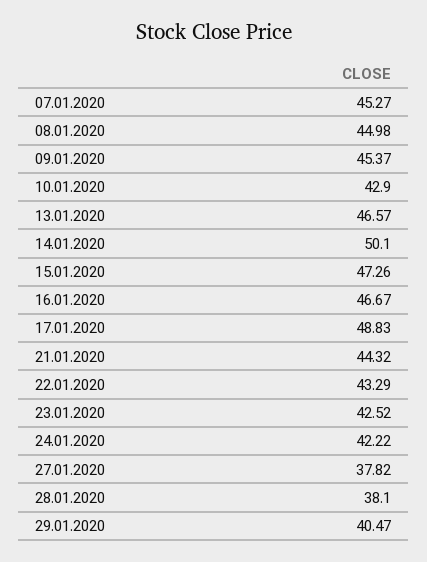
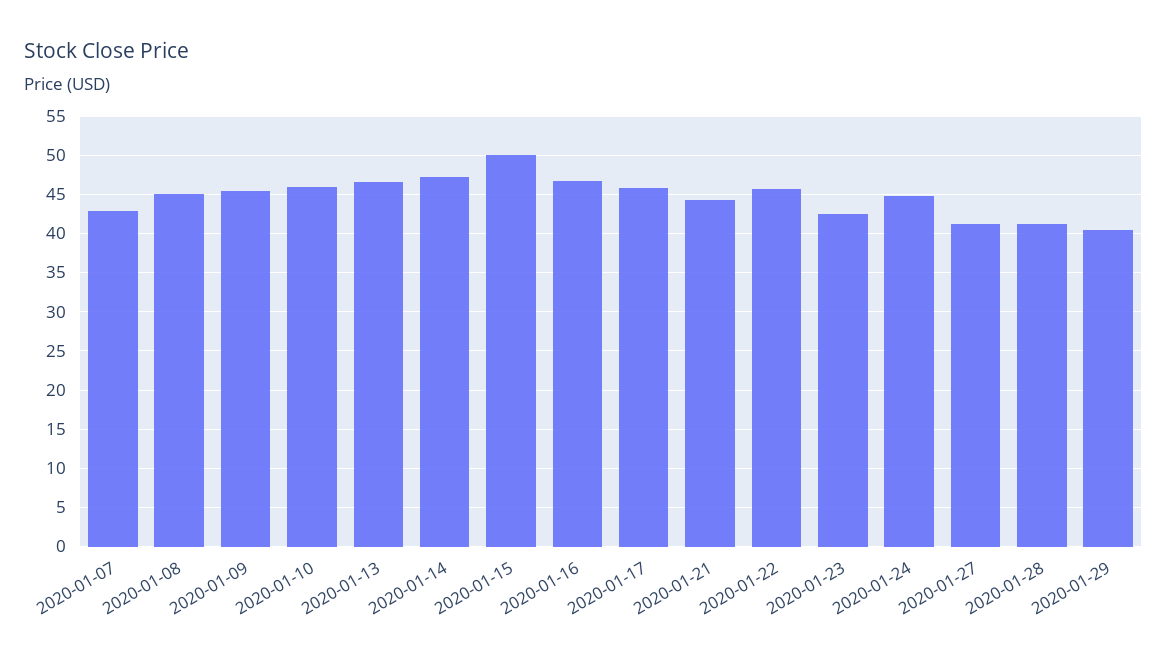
  {
-   "07.01.2020": 45.27,
+   "07.01.2020": 43,
    "08.01.2020": 44.98,
    "09.01.2020": 45.37,
-   "10.01.2020": 42.9,
+   "10.01.2020": 46,
    "13.01.2020": 46.57,
-   "14.01.2020": 50.1,
+   "14.01.2020": 47,
-   "15.01.2020": 47.26,
+   "15.01.2020": 50,
    "16.01.2020": 46.67,
-   "17.01.2020": 48.83,
+   "17.01.2020": 46,
    "21.01.2020": 44.32,
-   "22.01.2020": 43.29,
+   "22.01.2020": 46,
    "23.01.2020": 42.52,
-   "24.01.2020": 42.22,
+   "24.01.2020": 45,
-   "27.01.2020": 37.82,
+   "27.01.2020": 41,
-   "28.01.2020": 38.1,
+   "28.01.2020": 41,
    "29.01.2020": 40.47
  }

